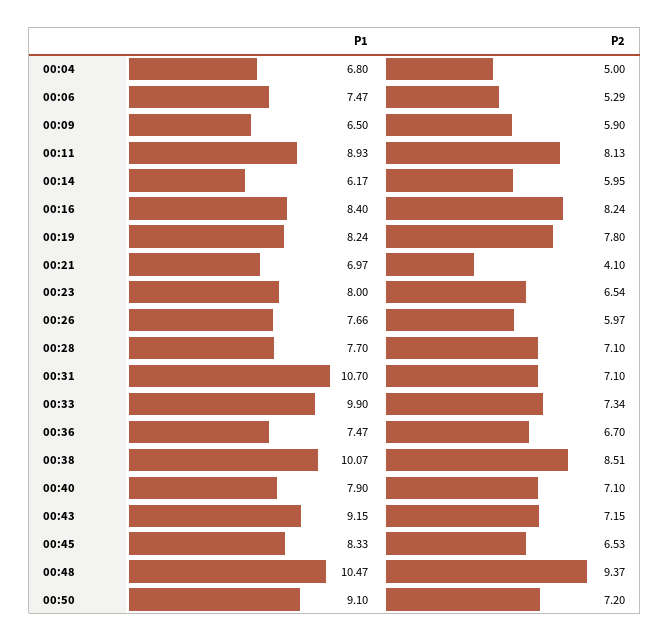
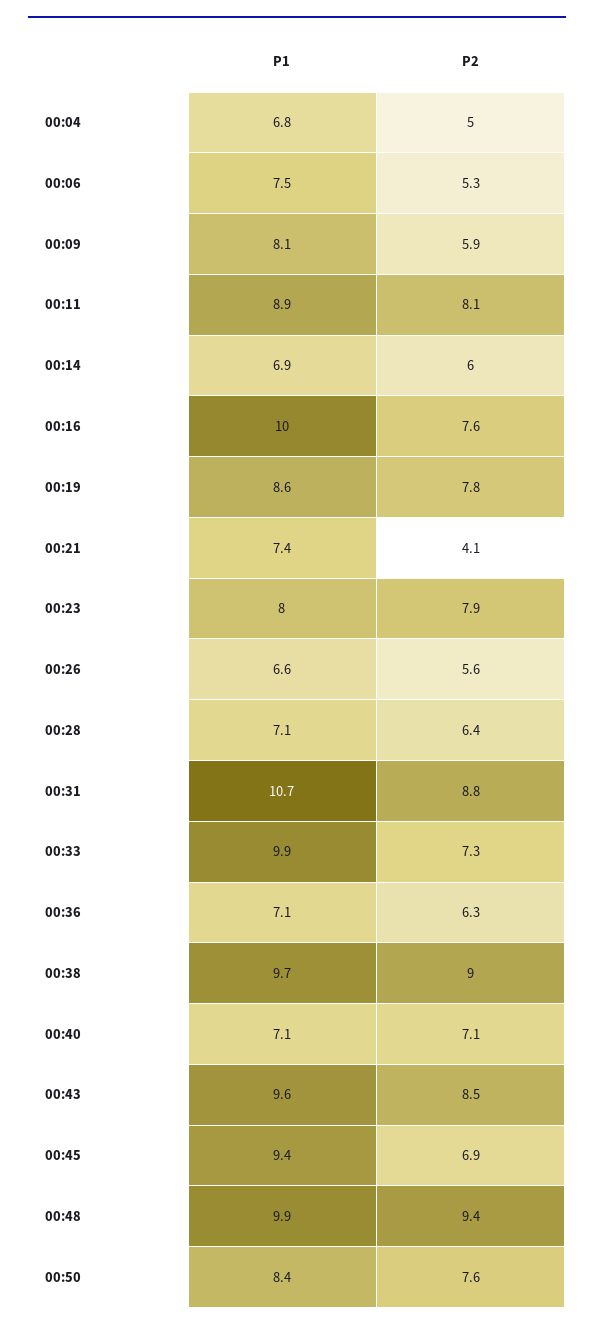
  {
    "P1": {
      "00:04": 6.8,
      "00:06": 7.47,
-     "00:09": 6.5,
+     "00:09": 8.1,
      "00:11": 8.93,
-     "00:14": 6.17,
+     "00:14": 6.9,
-     "00:16": 8.4,
+     "00:16": 10,
-     "00:19": 8.24,
+     "00:19": 8.6,
-     "00:21": 6.97,
+     "00:21": 7.4,
      "00:23": 8,
-     "00:26": 7.66,
+     "00:26": 6.6,
-     "00:28": 7.7,
+     "00:28": 7.1,
      "00:31": 10.7,
      "00:33": 9.9,
-     "00:36": 7.47,
+     "00:36": 7.1,
-     "00:38": 10.07,
+     "00:38": 9.7,
-     "00:40": 7.9,
+     "00:40": 7.1,
-     "00:43": 9.15,
+     "00:43": 9.6,
-     "00:45": 8.33,
+     "00:45": 9.4,
-     "00:48": 10.47,
+     "00:48": 9.9,
-     "00:50": 9.1
+     "00:50": 8.4
    },
    "P2": {
      "00:04": 5,
      "00:06": 5.29,
      "00:09": 5.9,
      "00:11": 8.13,
      "00:14": 5.95,
-     "00:16": 8.24,
+     "00:16": 7.6,
      "00:19": 7.8,
      "00:21": 4.1,
-     "00:23": 6.54,
+     "00:23": 7.9,
-     "00:26": 5.97,
+     "00:26": 5.6,
-     "00:28": 7.1,
+     "00:28": 6.4,
-     "00:31": 7.1,
+     "00:31": 8.8,
      "00:33": 7.34,
-     "00:36": 6.7,
+     "00:36": 6.3,
-     "00:38": 8.51,
+     "00:38": 9,
      "00:40": 7.1,
-     "00:43": 7.15,
+     "00:43": 8.5,
-     "00:45": 6.53,
+     "00:45": 6.9,
      "00:48": 9.37,
-     "00:50": 7.2
+     "00:50": 7.6
    }
  }

